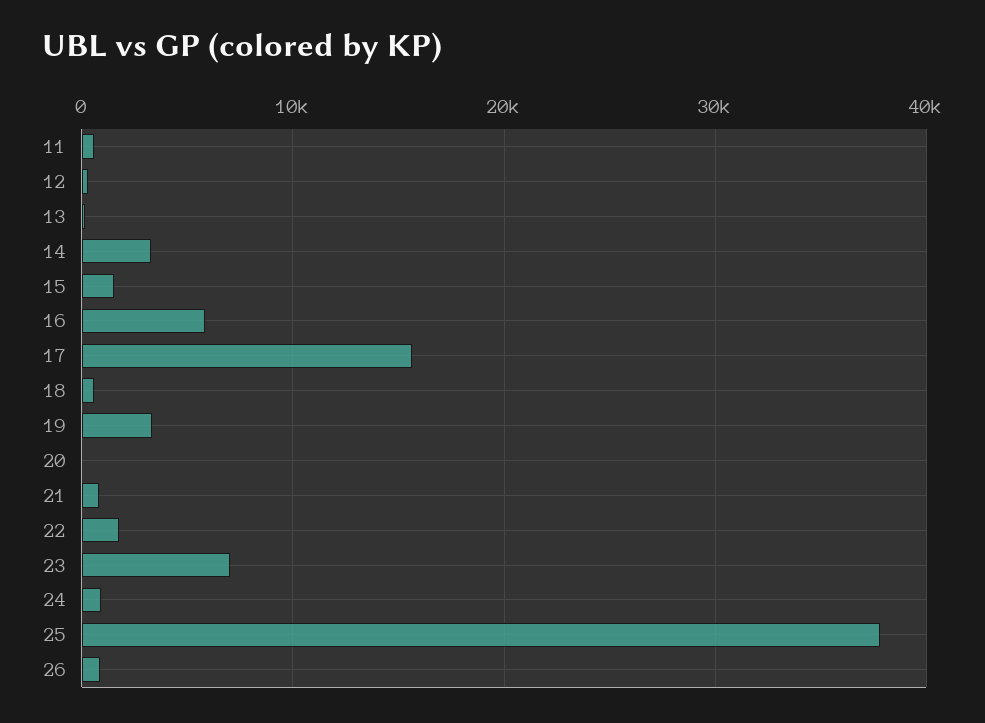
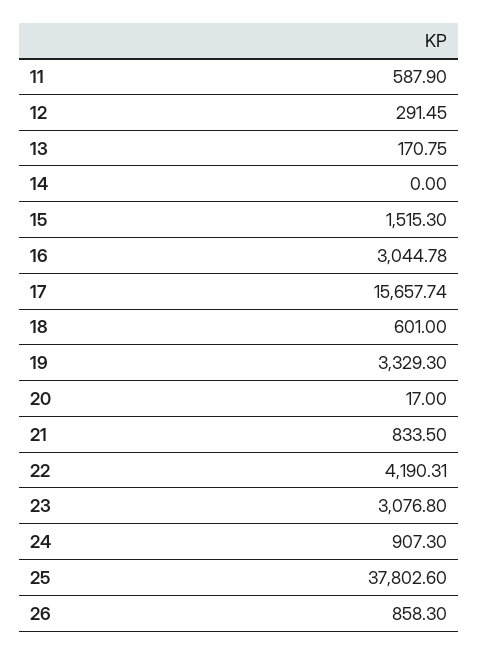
  {
    "11": 587.9,
    "12": 291.45,
    "13": 170.75,
-   "14": 3000,
+   "14": 0,
    "15": 1515.3,
-   "16": 6000,
+   "16": 3044.78,
    "17": 15657.74,
    "18": 601,
    "19": 3329.3,
    "20": 17,
    "21": 833.5,
-   "22": 2000,
+   "22": 4190.31,
-   "23": 7000,
+   "23": 3076.8,
    "24": 907.3,
    "25": 37802.6,
    "26": 858.3
  }

